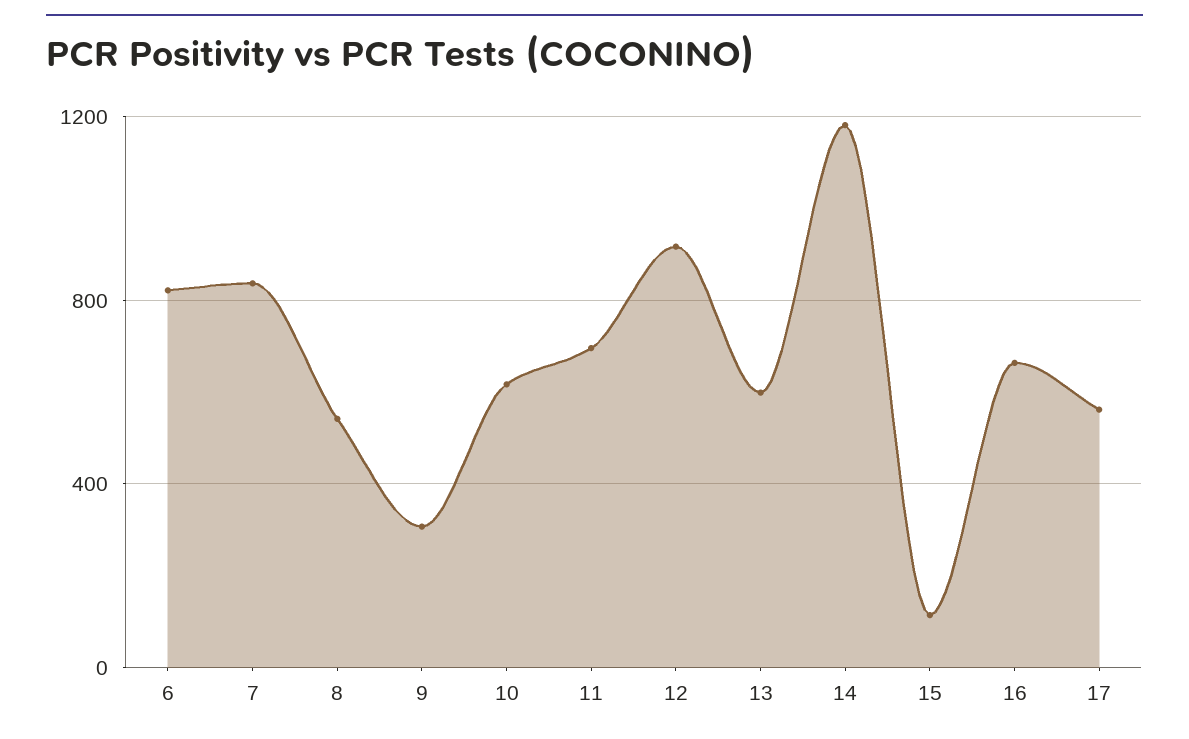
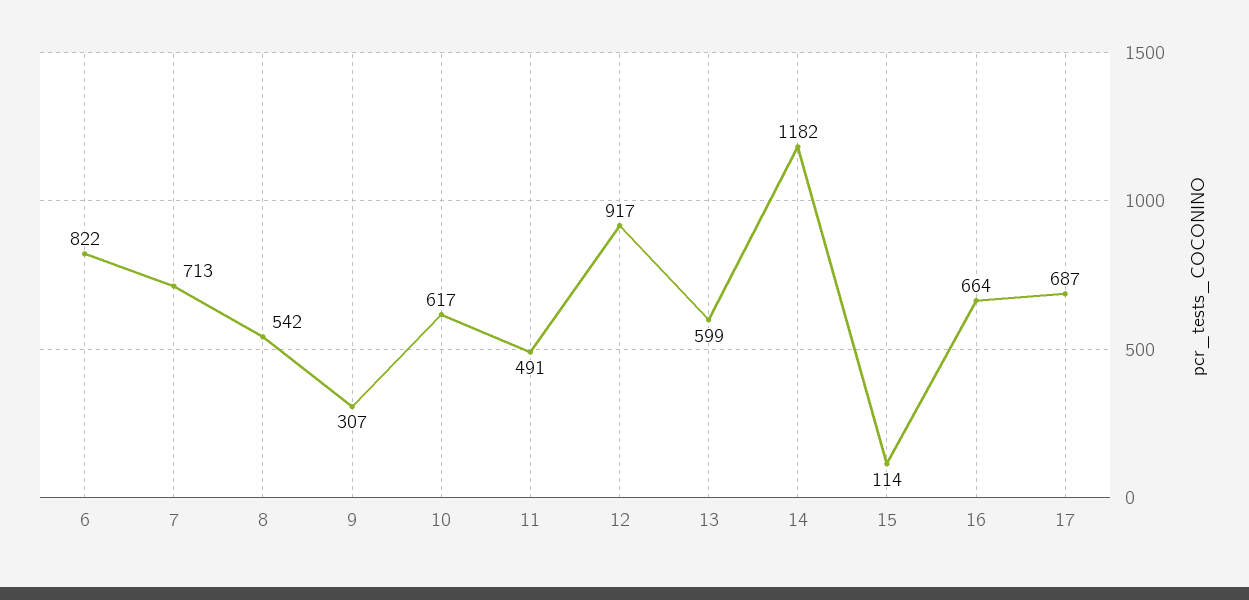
  {
    "6": 822,
-   "7": 850,
+   "7": 713,
    "8": 542,
    "9": 307,
    "10": 617,
-   "11": 700,
+   "11": 491,
    "12": 917,
    "13": 599,
    "14": 1182,
    "15": 114,
    "16": 664,
-   "17": 550
+   "17": 687
  }

